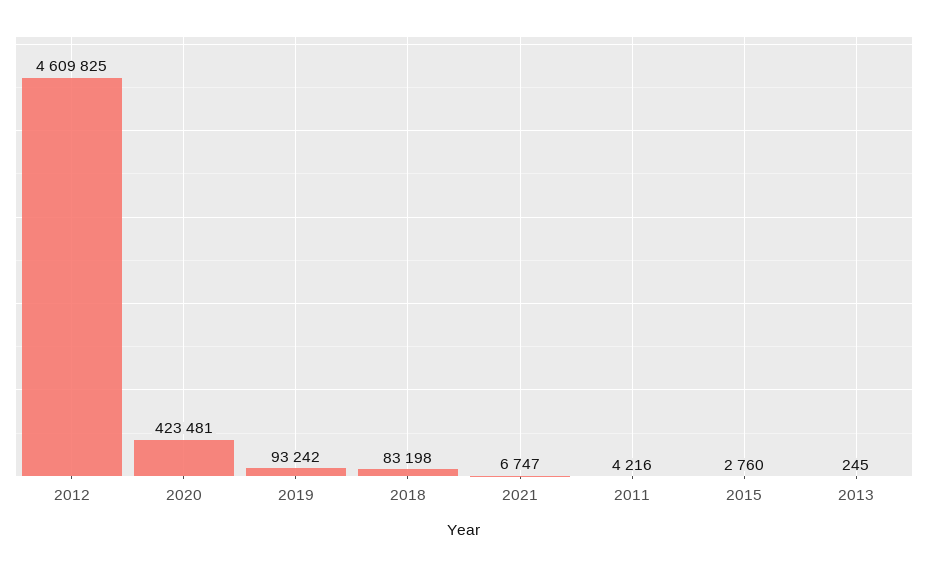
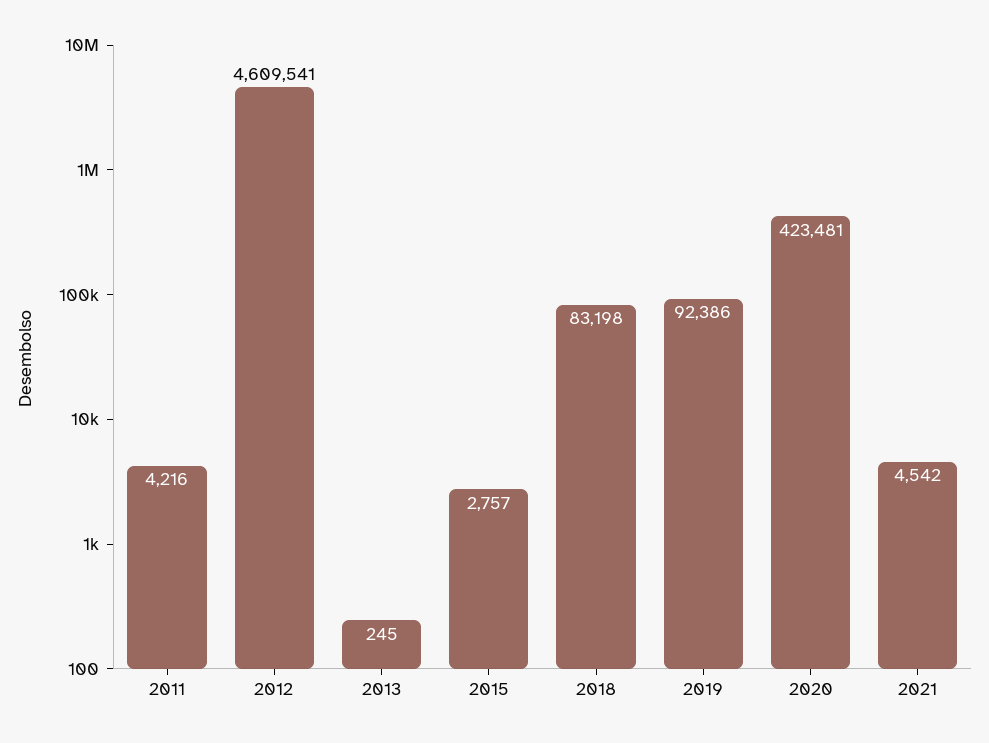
  {
-   "2012": 4609825,
+   "2012": 4609541,
    "2020": 423481,
-   "2019": 93242,
+   "2019": 92386,
    "2018": 83198,
-   "2021": 6747,
+   "2021": 4542,
    "2011": 4216,
-   "2015": 2760,
+   "2015": 2757,
    "2013": 245
  }

